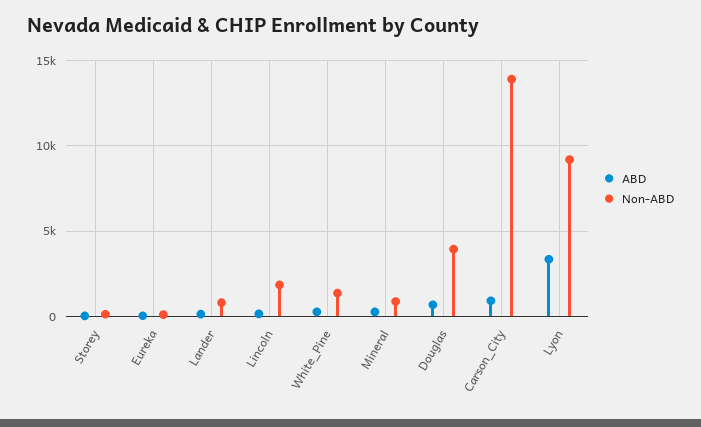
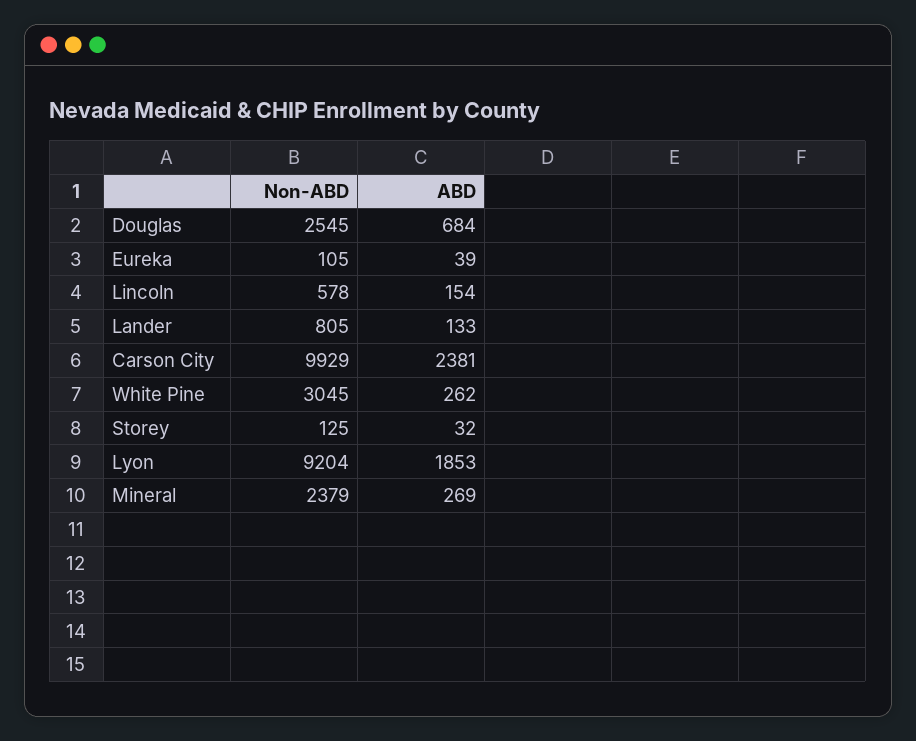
  {
    "ABD": {
      "Storey": 32,
      "Eureka": 39,
      "Lander": 133,
      "Lincoln": 154,
      "White_Pine": 262,
      "Mineral": 269,
      "Douglas": 684,
-     "Carson_City": 1000,
+     "Carson_City": 2381,
-     "Lyon": 3500
+     "Lyon": 1853
    },
    "Non-ABD": {
      "Storey": 125,
      "Eureka": 105,
      "Lander": 805,
-     "Lincoln": 2000,
+     "Lincoln": 578,
-     "White_Pine": 1500,
+     "White_Pine": 3045,
-     "Mineral": 1000,
+     "Mineral": 2379,
-     "Douglas": 4000,
+     "Douglas": 2545,
-     "Carson_City": 14000,
+     "Carson_City": 9929,
      "Lyon": 9204
    }
  }

